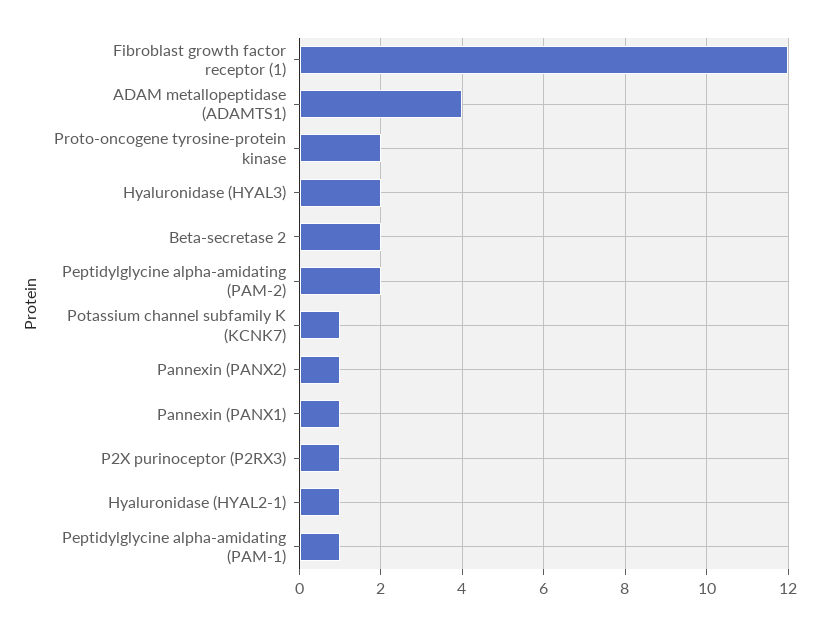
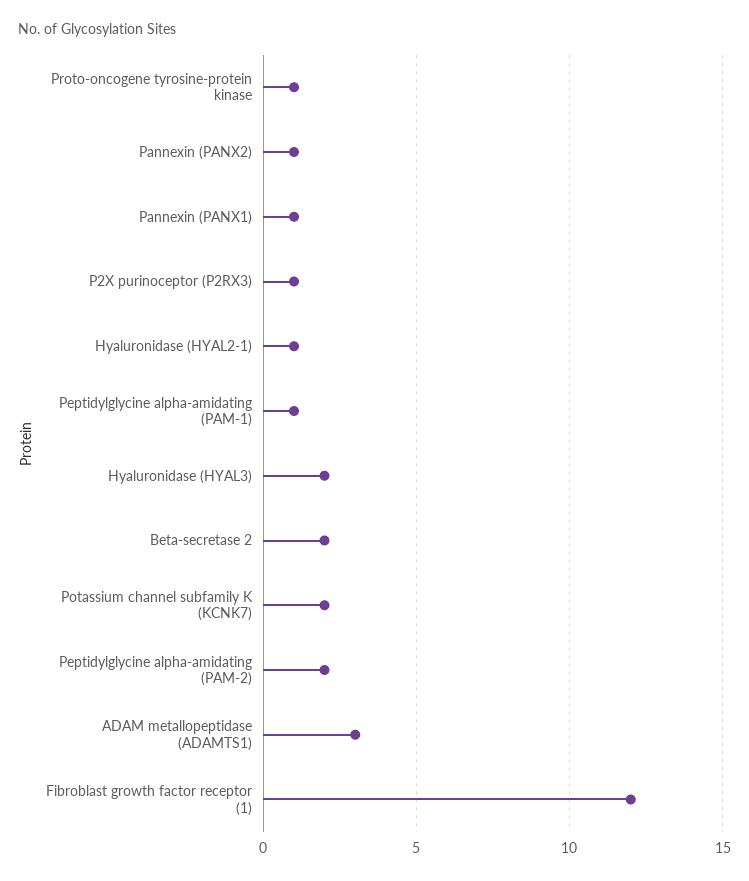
  {
    "Fibroblast growth factor receptor (1)": 12,
-   "ADAM metallopeptidase (ADAMTS1)": 4,
+   "ADAM metallopeptidase (ADAMTS1)": 3,
-   "Proto-oncogene tyrosine-protein kinase": 2,
+   "Proto-oncogene tyrosine-protein kinase": 1,
    "Hyaluronidase (HYAL3)": 2,
    "Beta-secretase 2": 2,
    "Peptidylglycine alpha-amidating (PAM-2)": 2,
-   "Potassium channel subfamily K (KCNK7)": 1,
+   "Potassium channel subfamily K (KCNK7)": 2,
    "Pannexin (PANX2)": 1,
    "Pannexin (PANX1)": 1,
    "P2X purinoceptor (P2RX3)": 1,
    "Hyaluronidase (HYAL2-1)": 1,
    "Peptidylglycine alpha-amidating (PAM-1)": 1
  }

